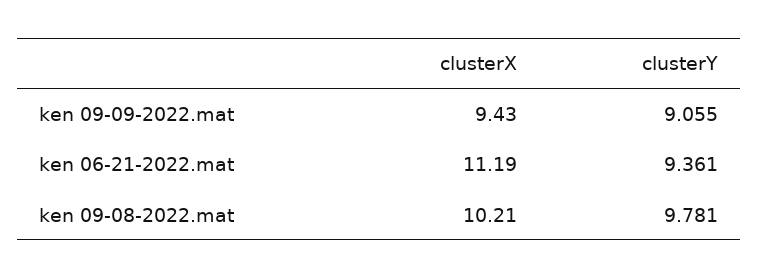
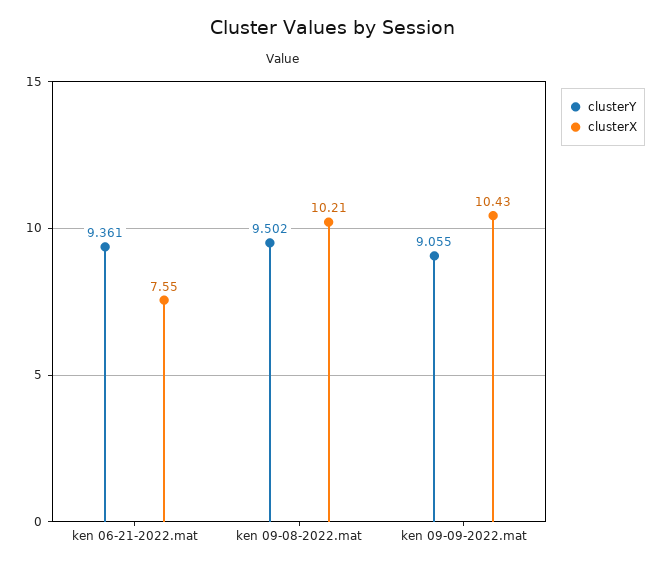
  {
    "clusterX": {
-     "ken 09-09-2022.mat": 9.43,
+     "ken 09-09-2022.mat": 10.43,
-     "ken 06-21-2022.mat": 11.19,
+     "ken 06-21-2022.mat": 7.55,
      "ken 09-08-2022.mat": 10.21
    },
    "clusterY": {
      "ken 09-09-2022.mat": 9.055,
      "ken 06-21-2022.mat": 9.361,
-     "ken 09-08-2022.mat": 9.781
+     "ken 09-08-2022.mat": 9.502
    }
  }

